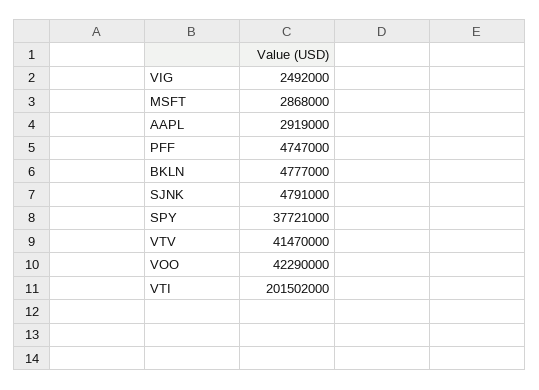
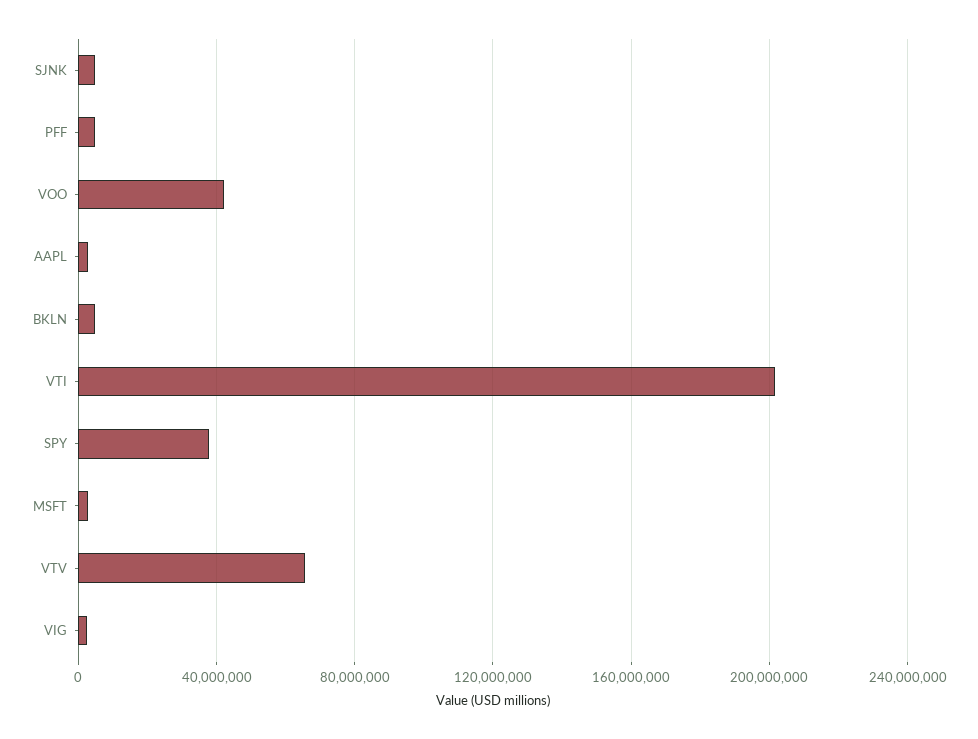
  {
    "VIG": 2492000,
    "MSFT": 2868000,
    "AAPL": 2919000,
    "PFF": 4747000,
    "BKLN": 4777000,
    "SJNK": 4791000,
    "SPY": 37721000,
-   "VTV": 41470000,
+   "VTV": 65000000,
    "VOO": 42290000,
    "VTI": 201502000
  }

